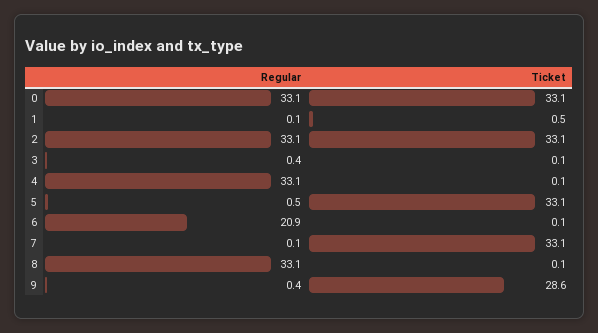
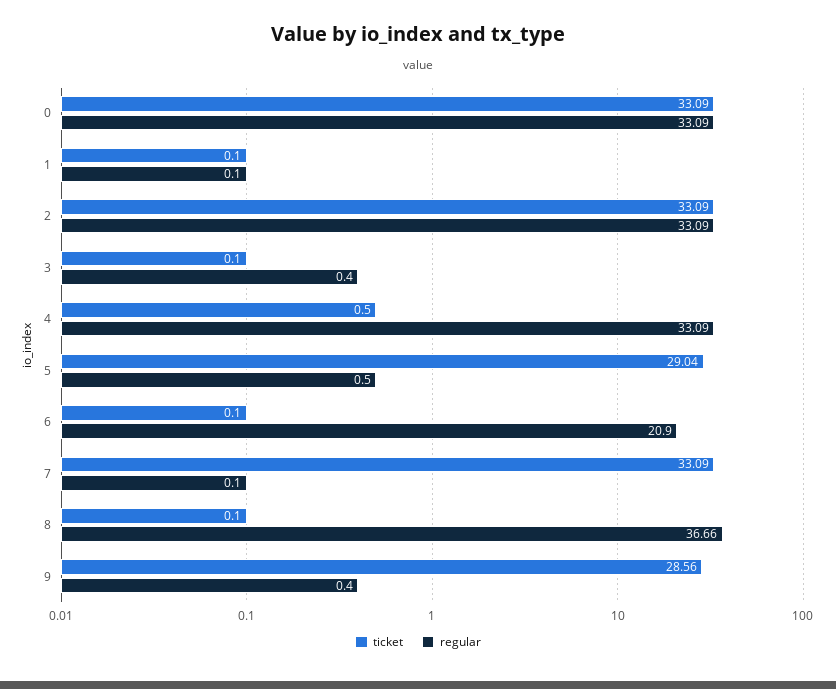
  {
    "Regular": {
      "0": 33.09,
      "1": 0.1,
      "2": 33.09,
      "3": 0.4,
      "4": 33.09,
      "5": 0.5,
      "6": 20.9,
      "7": 0.1,
-     "8": 33.1,
+     "8": 36.66,
      "9": 0.4
    },
    "Ticket": {
      "0": 33.09,
-     "1": 0.5,
+     "1": 0.1,
      "2": 33.09,
      "3": 0.1,
-     "4": 0.1,
+     "4": 0.5,
-     "5": 33.1,
+     "5": 29.04,
      "6": 0.1,
      "7": 33.09,
      "8": 0.1,
      "9": 28.56
    }
  }

